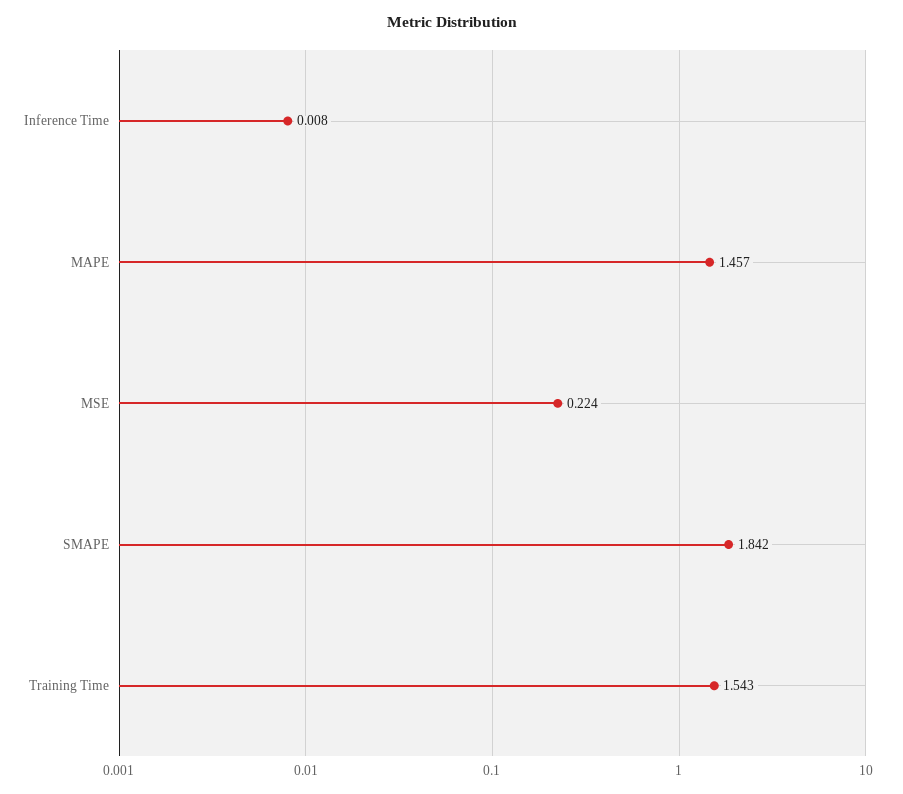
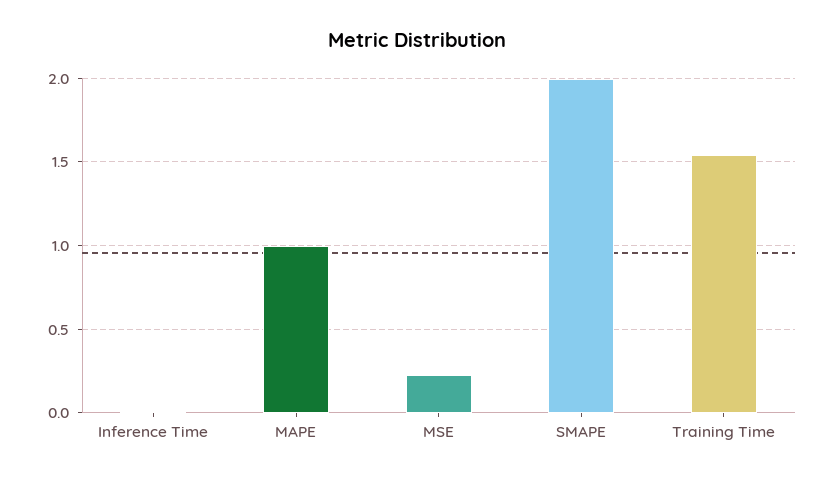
  {
    "Inference Time": 0.008,
-   "MAPE": 1.457,
+   "MAPE": 1,
    "MSE": 0.224,
-   "SMAPE": 1.842,
+   "SMAPE": 2,
    "Training Time": 1.543
  }

